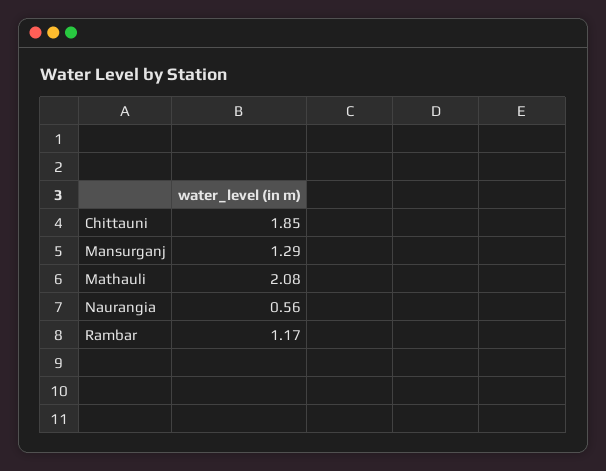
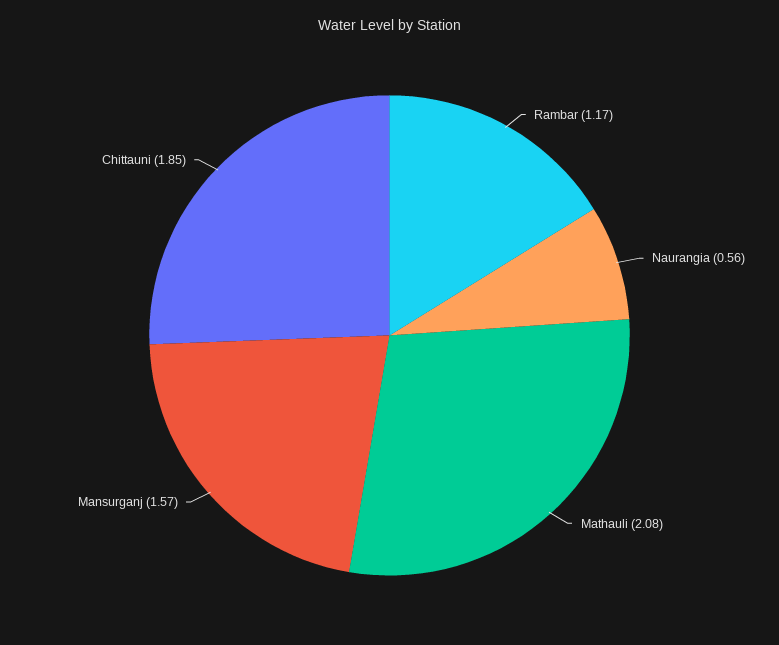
  {
    "Chittauni": 1.85,
-   "Mansurganj": 1.29,
+   "Mansurganj": 1.57,
    "Mathauli": 2.08,
    "Naurangia": 0.56,
    "Rambar": 1.17
  }

